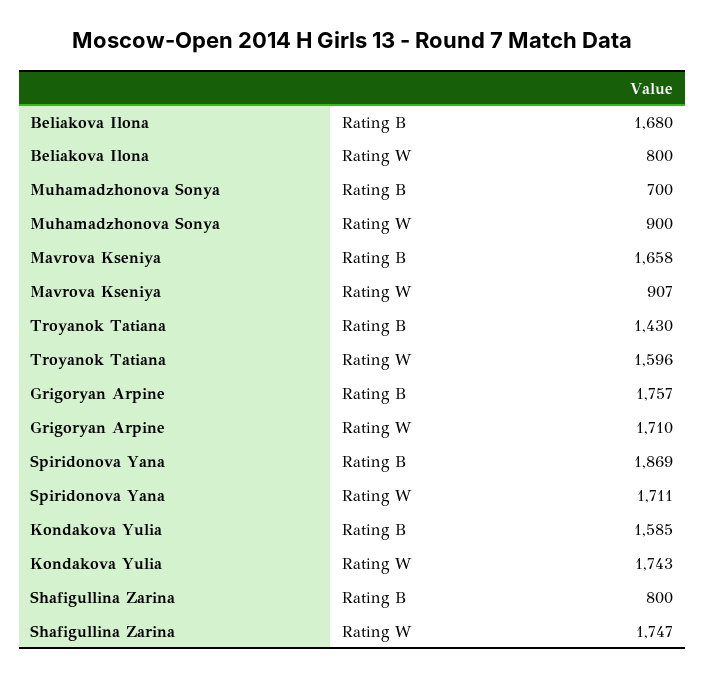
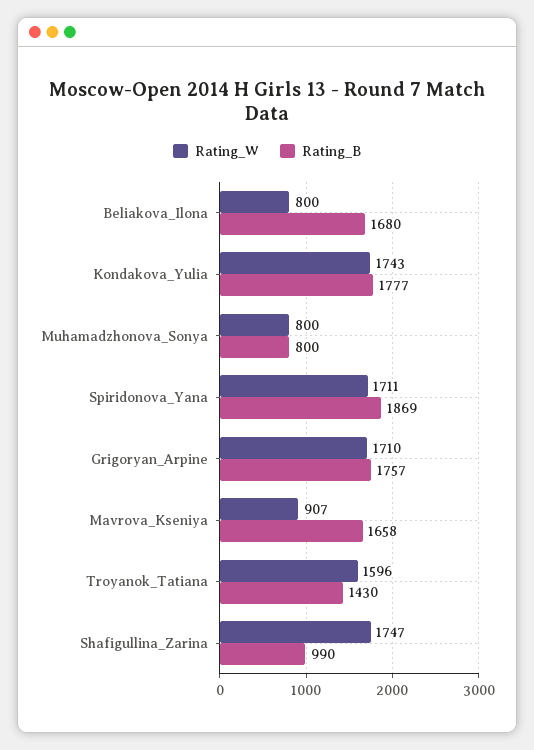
  {
    "Rating B": {
      "Beliakova Ilona": 1680,
-     "Muhamadzhonova Sonya": 700,
+     "Muhamadzhonova Sonya": 800,
      "Mavrova Kseniya": 1658,
      "Troyanok Tatiana": 1430,
      "Grigoryan Arpine": 1757,
      "Spiridonova Yana": 1869,
-     "Kondakova Yulia": 1585,
+     "Kondakova Yulia": 1777,
-     "Shafigullina Zarina": 800
+     "Shafigullina Zarina": 990
    },
    "Rating W": {
      "Beliakova Ilona": 800,
-     "Muhamadzhonova Sonya": 900,
+     "Muhamadzhonova Sonya": 800,
      "Mavrova Kseniya": 907,
      "Troyanok Tatiana": 1596,
      "Grigoryan Arpine": 1710,
      "Spiridonova Yana": 1711,
      "Kondakova Yulia": 1743,
      "Shafigullina Zarina": 1747
    }
  }

